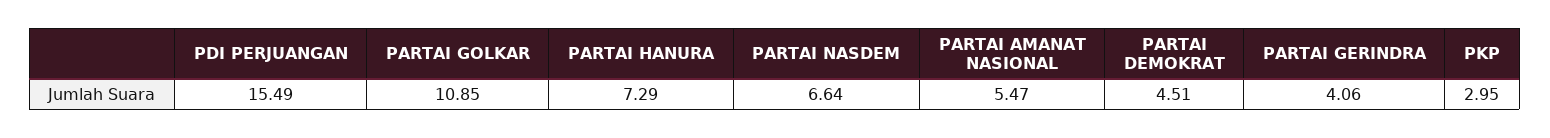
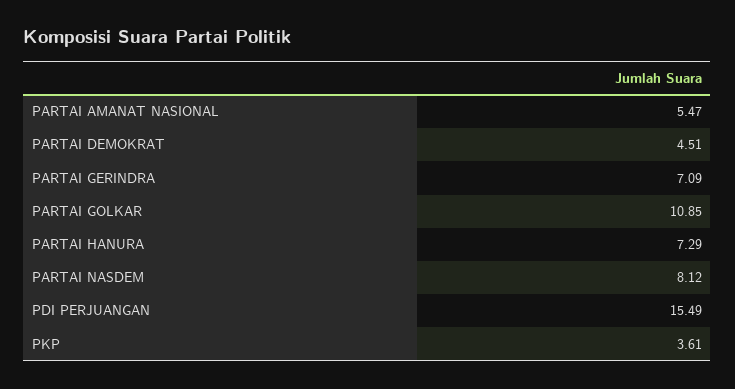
  {
    "PDI PERJUANGAN": 15.49,
    "PARTAI GOLKAR": 10.85,
    "PARTAI HANURA": 7.29,
-   "PARTAI NASDEM": 6.64,
+   "PARTAI NASDEM": 8.12,
    "PARTAI AMANAT NASIONAL": 5.47,
    "PARTAI DEMOKRAT": 4.51,
-   "PARTAI GERINDRA": 4.06,
+   "PARTAI GERINDRA": 7.09,
-   "PKP": 2.95
+   "PKP": 3.61
  }

